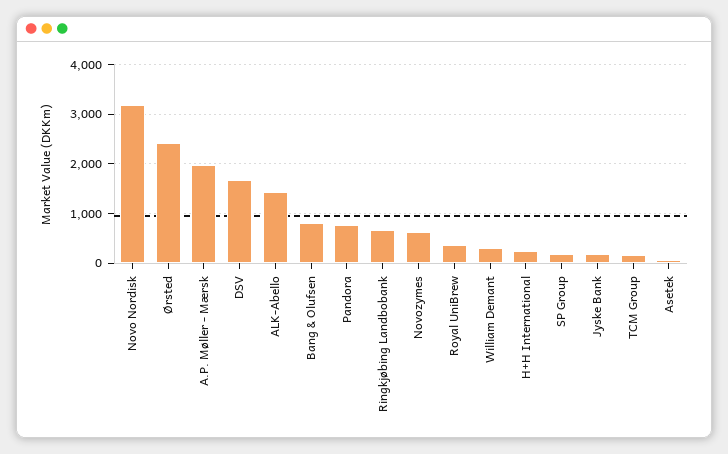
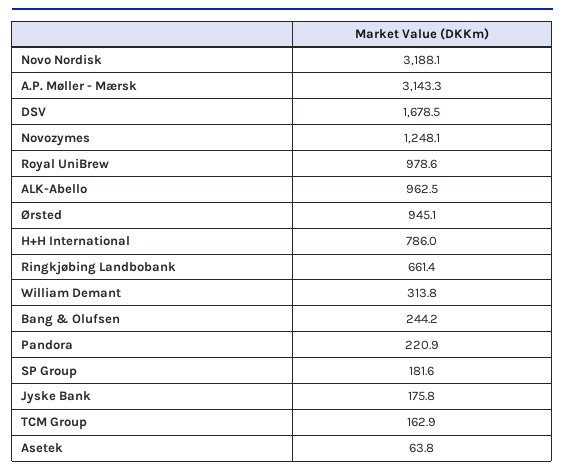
  {
    "Novo Nordisk": 3188.1,
-   "Ørsted": 2400,
+   "Ørsted": 945.1,
-   "A.P. Møller - Mærsk": 2000,
+   "A.P. Møller - Mærsk": 3143.3,
    "DSV": 1678.5,
-   "ALK-Abello": 1400,
+   "ALK-Abello": 962.5,
-   "Bang & Olufsen": 800,
+   "Bang & Olufsen": 244.2,
-   "Pandora": 800,
+   "Pandora": 220.9,
    "Ringkjøbing Landbobank": 661.4,
-   "Novozymes": 600,
+   "Novozymes": 1248.1,
-   "Royal UniBrew": 400,
+   "Royal UniBrew": 978.6,
    "William Demant": 313.8,
-   "H+H International": 200,
+   "H+H International": 786,
    "SP Group": 181.6,
    "Jyske Bank": 175.8,
    "TCM Group": 162.9,
    "Asetek": 63.8
  }

